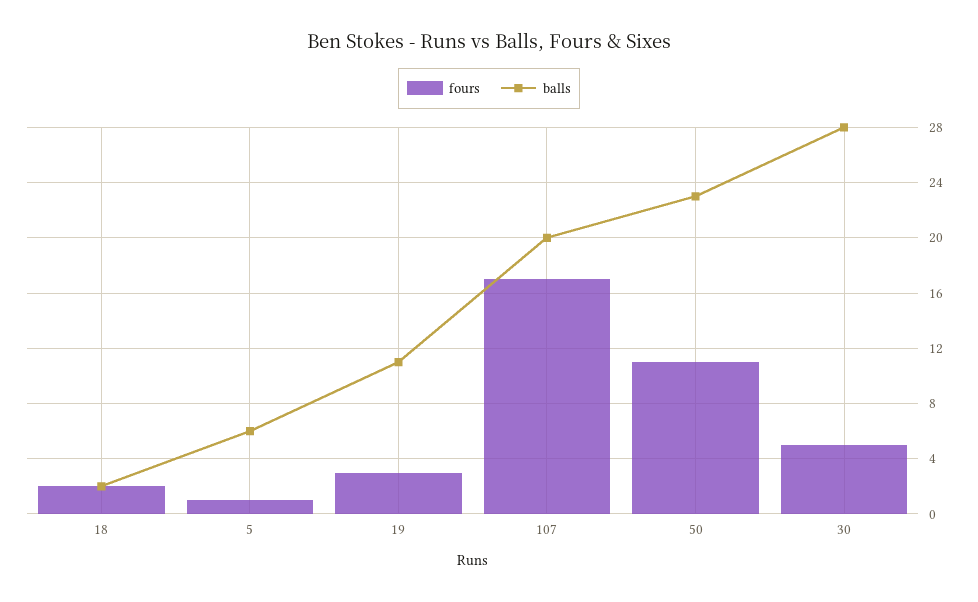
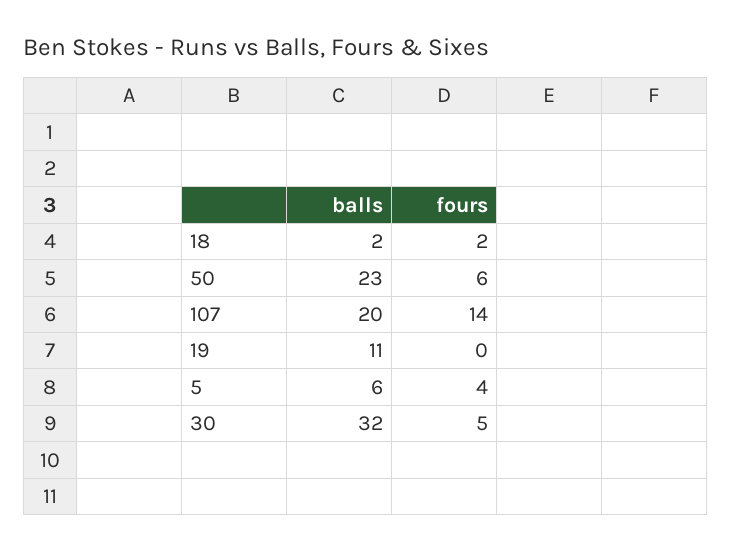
  {
    "fours": {
      "18": 2,
-     "5": 1,
+     "5": 4,
-     "19": 3,
+     "19": 0,
-     "107": 17,
+     "107": 14,
-     "50": 11,
+     "50": 6,
      "30": 5
    },
    "balls": {
      "18": 2,
      "5": 6,
      "19": 11,
      "107": 20,
      "50": 23,
-     "30": 28
+     "30": 32
    }
  }

